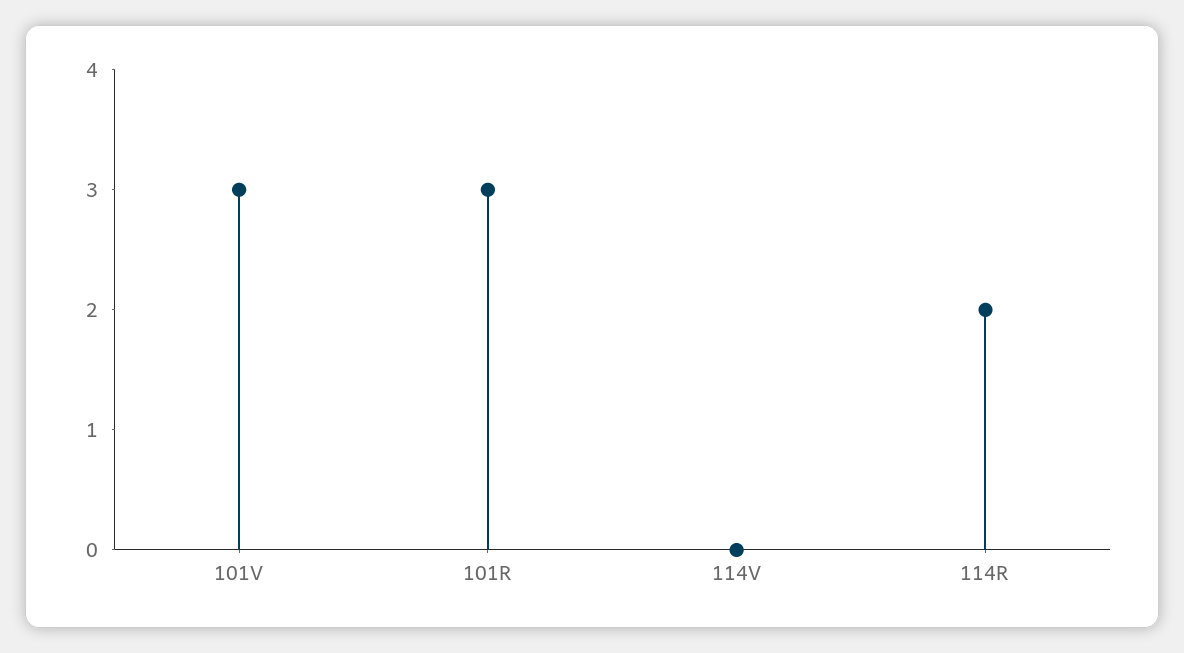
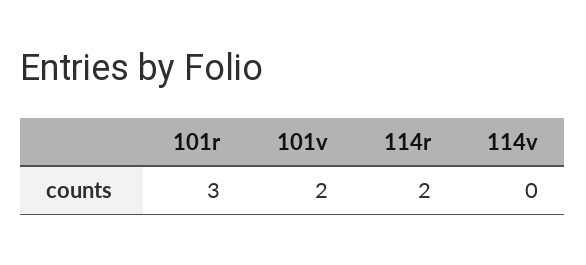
  {
-   "101V": 3,
+   "101V": 2,
    "101R": 3,
    "114V": 0,
    "114R": 2
  }

